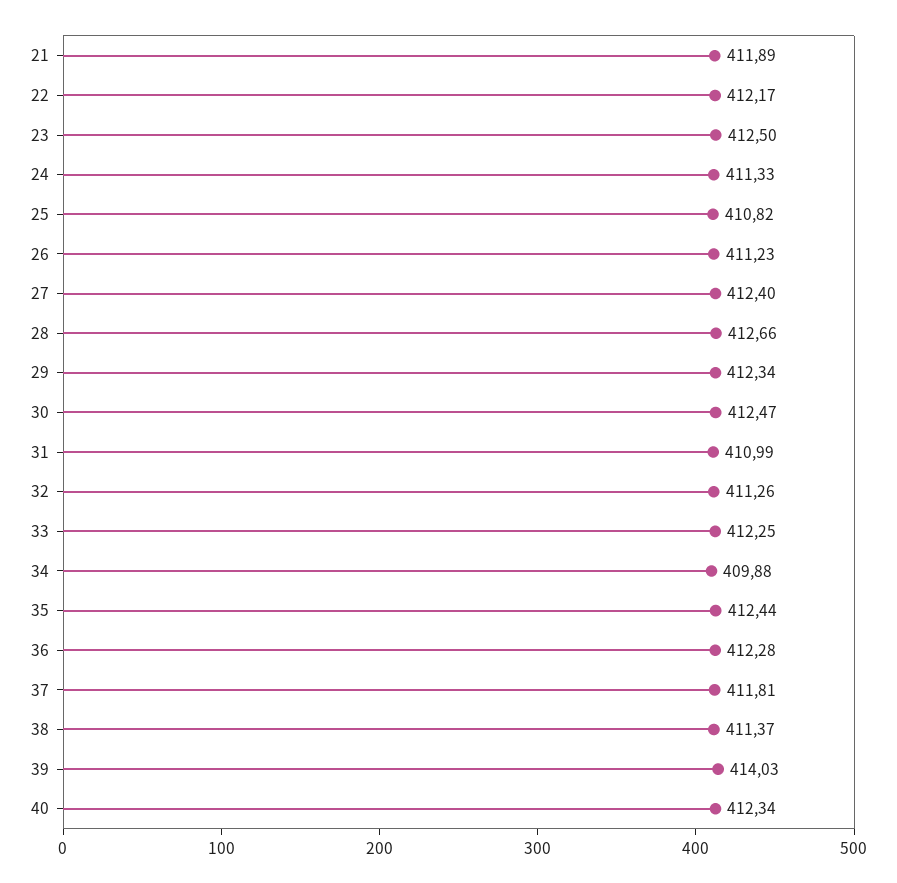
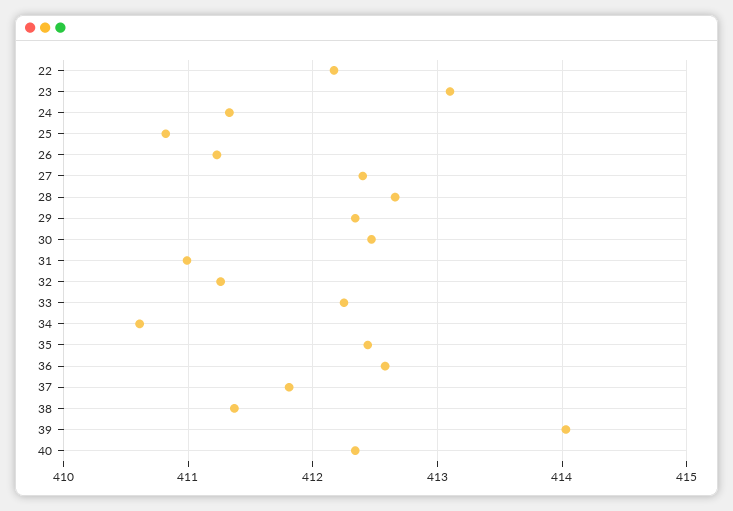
  {
-   "21": 411.89,
    "22": 412.17,
-   "23": 412.5,
+   "23": 413.1,
    "24": 411.33,
    "25": 410.82,
    "26": 411.23,
    "27": 412.4,
    "28": 412.66,
    "29": 412.34,
    "30": 412.47,
    "31": 410.99,
    "32": 411.26,
    "33": 412.25,
-   "34": 409.88,
+   "34": 410.6,
    "35": 412.44,
-   "36": 412.28,
+   "36": 412.6,
    "37": 411.81,
    "38": 411.37,
    "39": 414.03,
    "40": 412.34
  }

